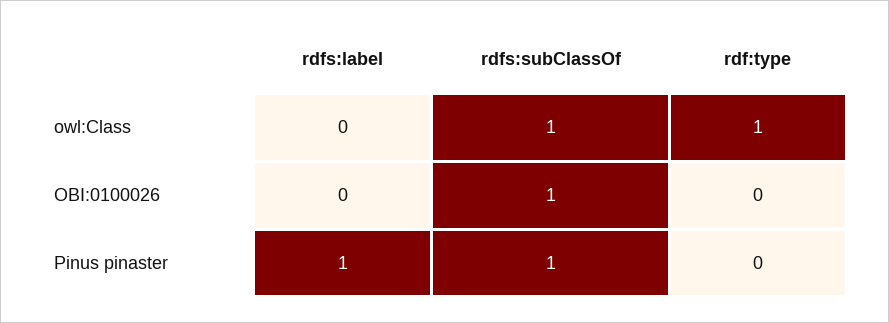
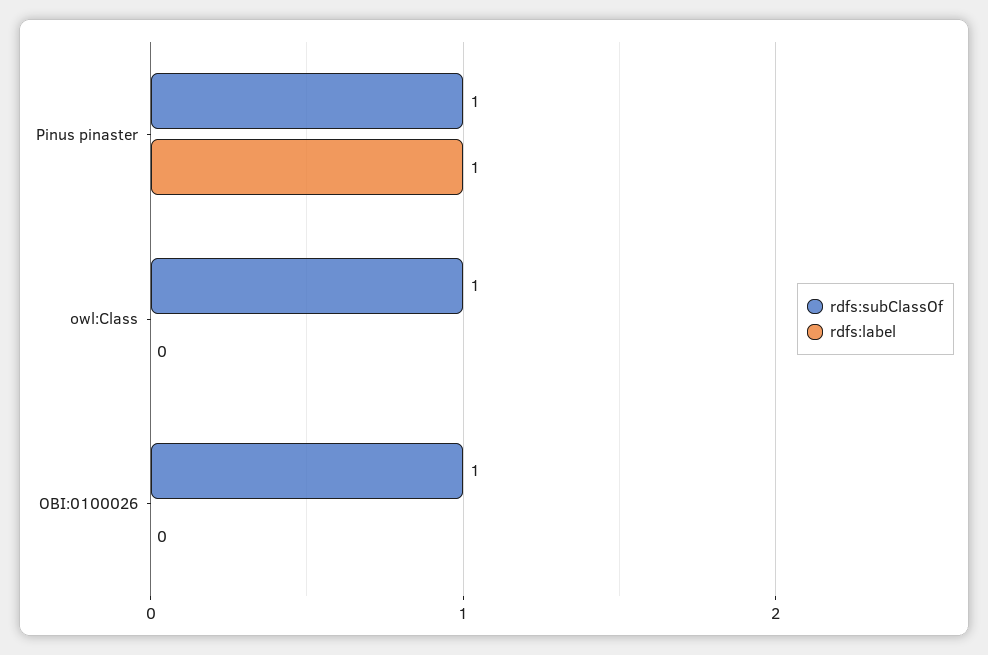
  {
    "rdfs:label": {
      "owl:Class": 0,
      "OBI:0100026": 0,
      "Pinus pinaster": 1
    },
    "rdfs:subClassOf": {
      "owl:Class": 1,
      "OBI:0100026": 1,
      "Pinus pinaster": 1
-   },
+   }
-   "rdf:type": {
-     "owl:Class": 1,
-     "OBI:0100026": 0,
-     "Pinus pinaster": 0
-   }
  }

